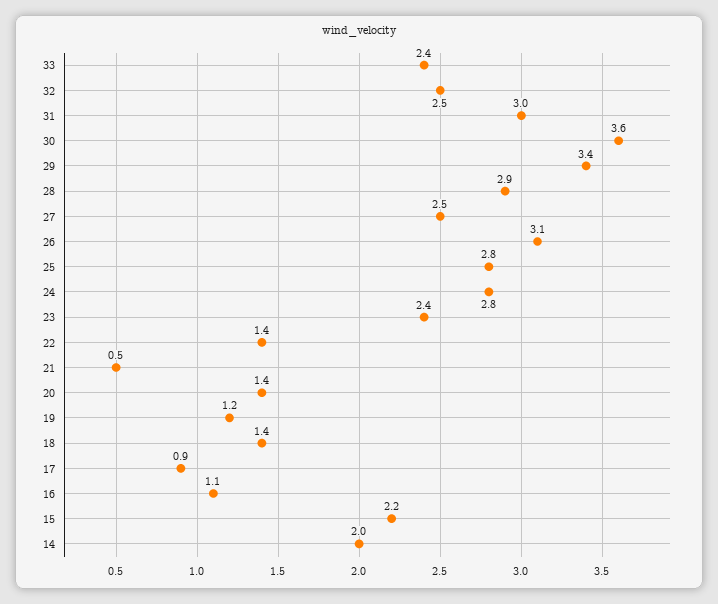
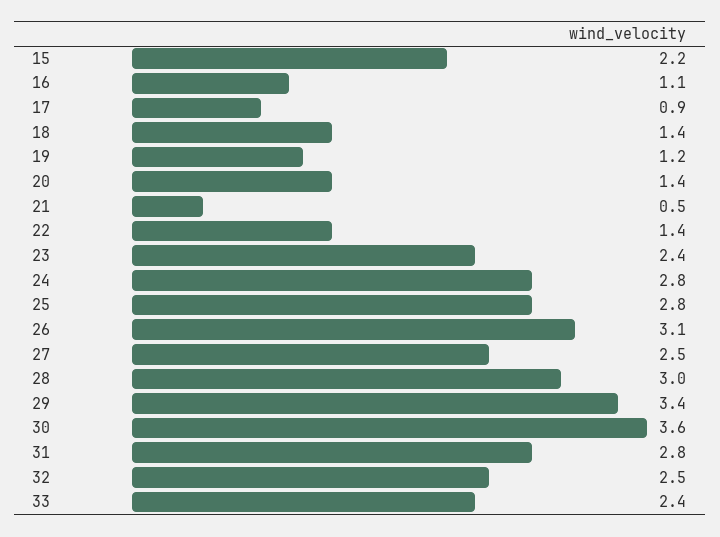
  {
    "33": 2.4,
    "32": 2.5,
-   "31": 3,
+   "31": 2.8,
    "30": 3.6,
    "29": 3.4,
-   "28": 2.9,
+   "28": 3,
    "27": 2.5,
    "26": 3.1,
    "25": 2.8,
    "24": 2.8,
    "23": 2.4,
    "22": 1.4,
    "21": 0.5,
    "20": 1.4,
    "19": 1.2,
    "18": 1.4,
    "17": 0.9,
    "16": 1.1,
-   "15": 2.2,
+   "15": 2.2
-   "14": 2
  }

